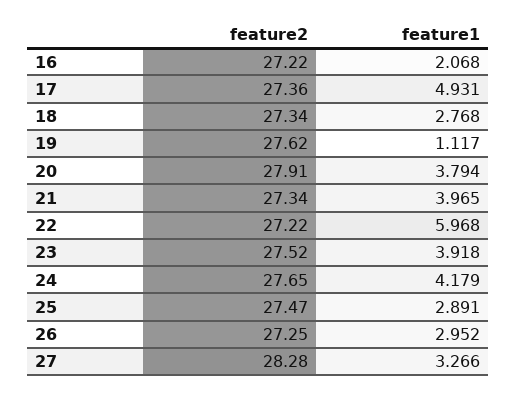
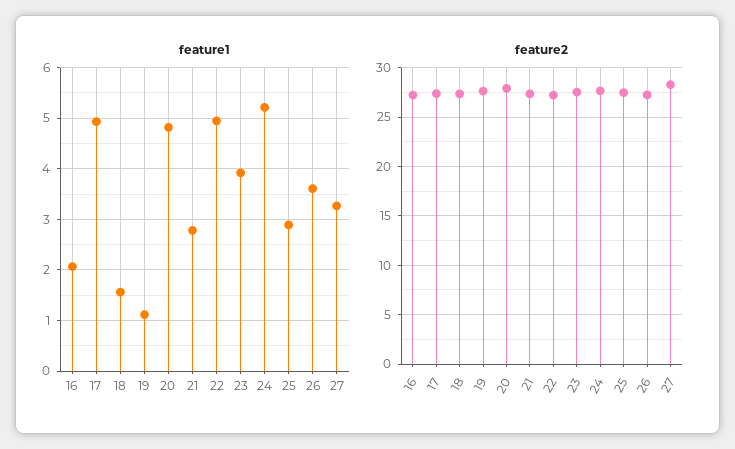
  {
    "feature2": {
      "16": 27.22,
      "17": 27.36,
      "18": 27.34,
      "19": 27.62,
      "20": 27.91,
      "21": 27.34,
      "22": 27.22,
      "23": 27.52,
      "24": 27.65,
      "25": 27.47,
      "26": 27.25,
      "27": 28.28
    },
    "feature1": {
      "16": 2.068,
      "17": 4.931,
-     "18": 2.768,
+     "18": 1.6,
      "19": 1.117,
-     "20": 3.794,
+     "20": 4.8,
-     "21": 3.965,
+     "21": 2.8,
-     "22": 5.968,
+     "22": 5,
      "23": 3.918,
-     "24": 4.179,
+     "24": 5.2,
      "25": 2.891,
-     "26": 2.952,
+     "26": 3.6,
      "27": 3.266
    }
  }

